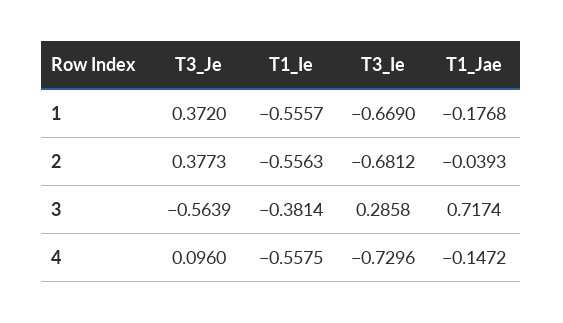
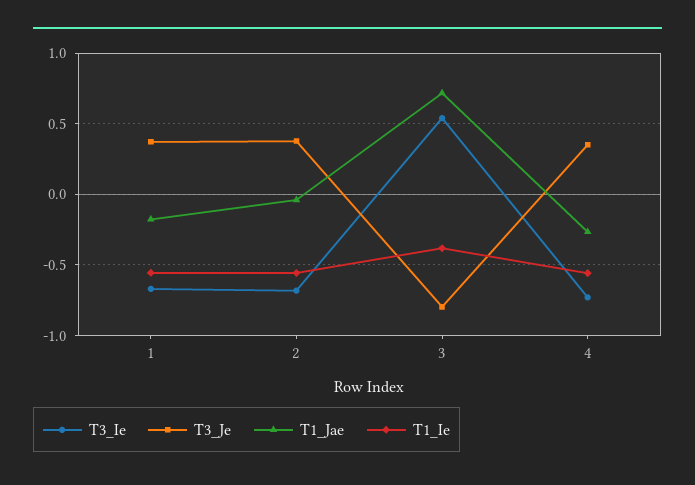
  {
    "T3_Je": {
      "1": 0.372,
      "2": 0.3773,
-     "3": -0.5639,
+     "3": -0.8,
-     "4": 0.096
+     "4": 0.35
    },
    "T1_Ie": {
      "1": -0.5557,
      "2": -0.5563,
      "3": -0.3814,
      "4": -0.5575
    },
    "T3_Ie": {
      "1": -0.669,
      "2": -0.6812,
-     "3": 0.2858,
+     "3": 0.55,
      "4": -0.7296
    },
    "T1_Jae": {
      "1": -0.1768,
      "2": -0.0393,
      "3": 0.7174,
-     "4": -0.1472
+     "4": -0.25
    }
  }

